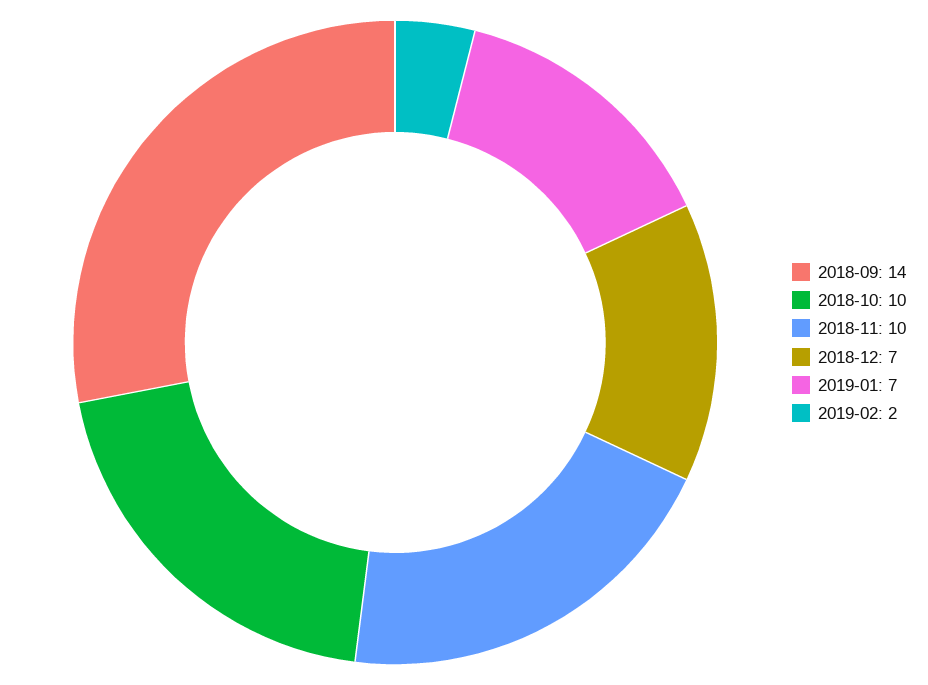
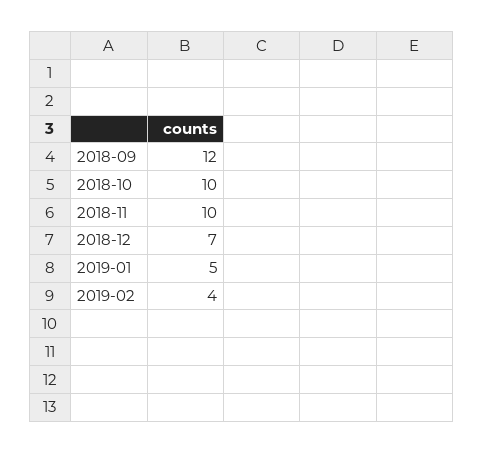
  {
-   "2018-09": 14,
+   "2018-09": 12,
    "2018-10": 10,
    "2018-11": 10,
    "2018-12": 7,
-   "2019-01": 7,
+   "2019-01": 5,
-   "2019-02": 2
+   "2019-02": 4
  }

